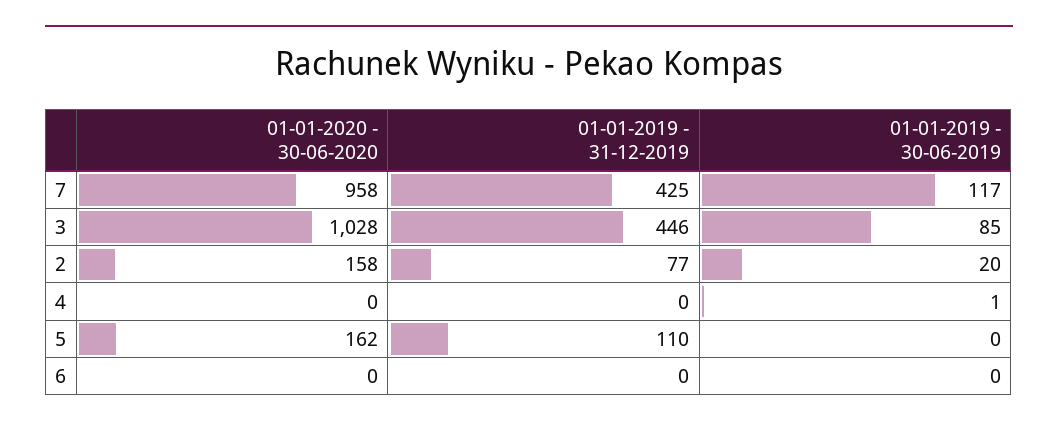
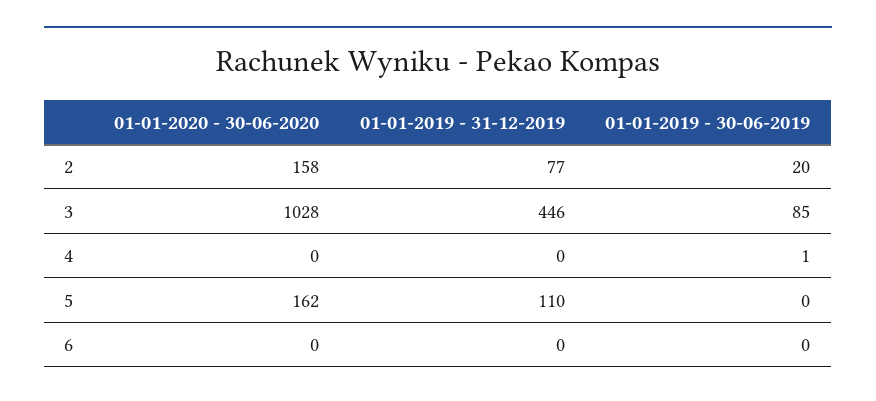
  {
    "01-01-2020 - 30-06-2020": {
-     "7": 958,
      "3": 1028,
      "2": 158,
      "4": 0,
      "5": 162,
      "6": 0
    },
    "01-01-2019 - 31-12-2019": {
-     "7": 425,
      "3": 446,
      "2": 77,
      "4": 0,
      "5": 110,
      "6": 0
    },
    "01-01-2019 - 30-06-2019": {
-     "7": 117,
      "3": 85,
      "2": 20,
      "4": 1,
      "5": 0,
      "6": 0
    }
  }

